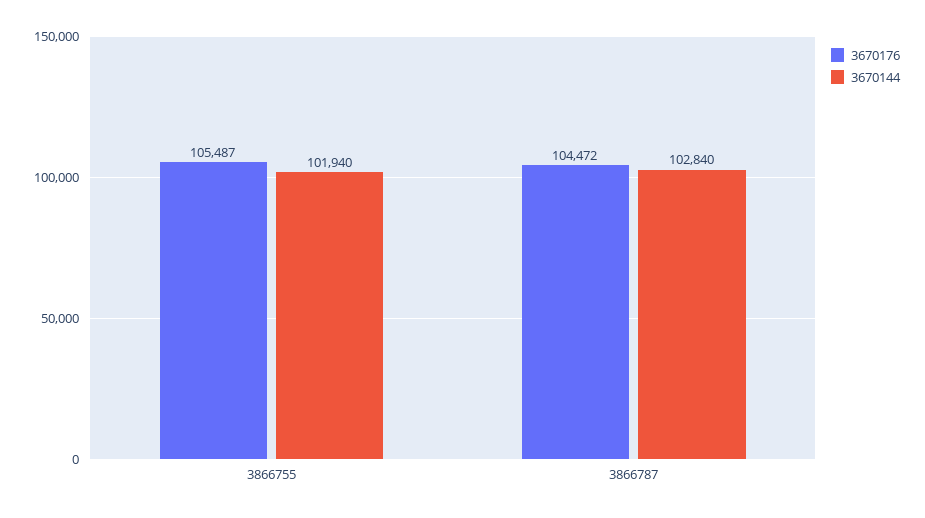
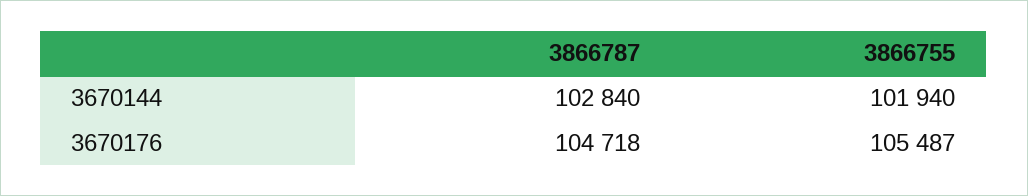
  {
    "3670176": {
      "3866755": 105487,
-     "3866787": 104472
+     "3866787": 104718
    },
    "3670144": {
      "3866755": 101940,
      "3866787": 102840
    }
  }

